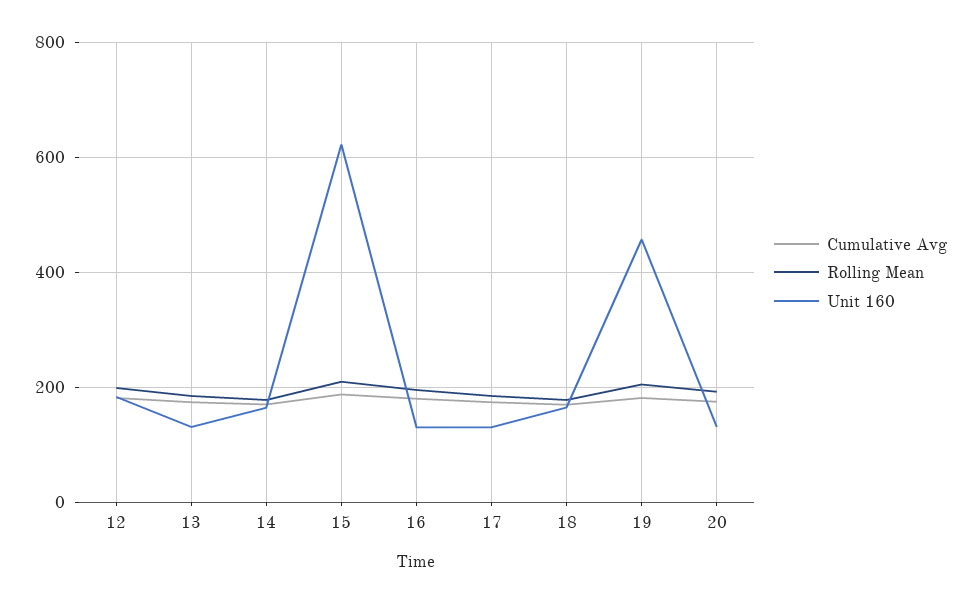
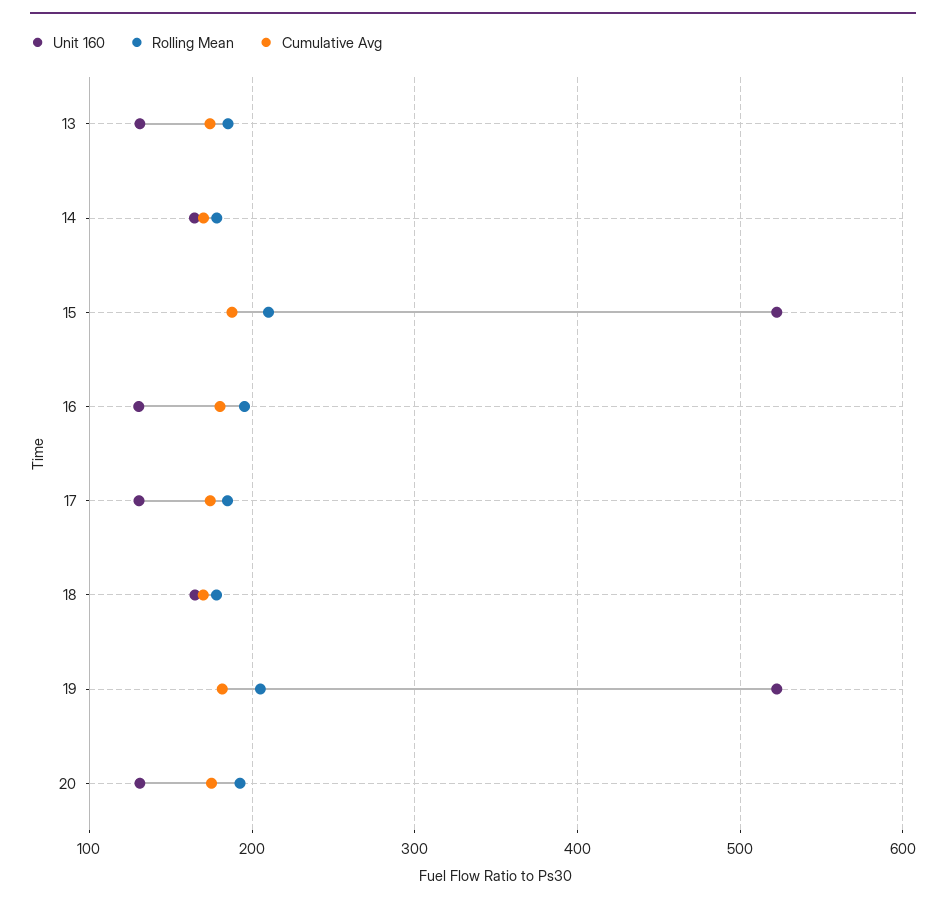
  {
    "Cumulative Avg": {
-     "12": 180,
      "13": 170,
      "14": 170,
      "15": 190,
      "16": 180,
      "17": 170,
      "18": 170,
      "19": 180,
      "20": 180
    },
    "Rolling Mean": {
-     "12": 200,
      "13": 190,
      "14": 180,
      "15": 210,
      "16": 200,
      "17": 180,
      "18": 180,
      "19": 210,
      "20": 190
    },
    "Unit 160": {
-     "12": 180,
      "13": 130,
      "14": 160,
-     "15": 620,
+     "15": 520,
      "16": 130,
      "17": 130,
      "18": 160,
-     "19": 460,
+     "19": 520,
      "20": 130
    }
  }

